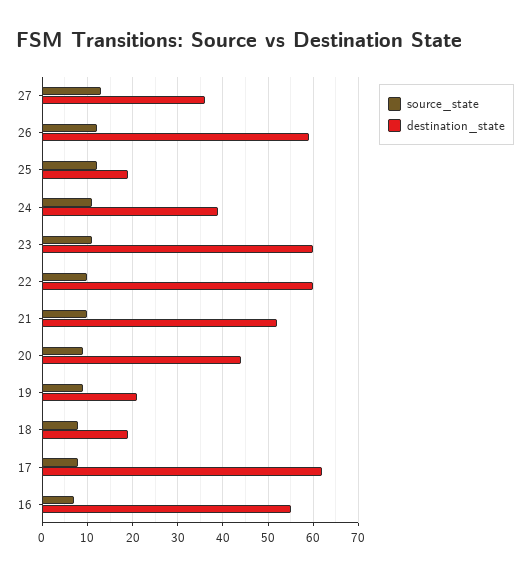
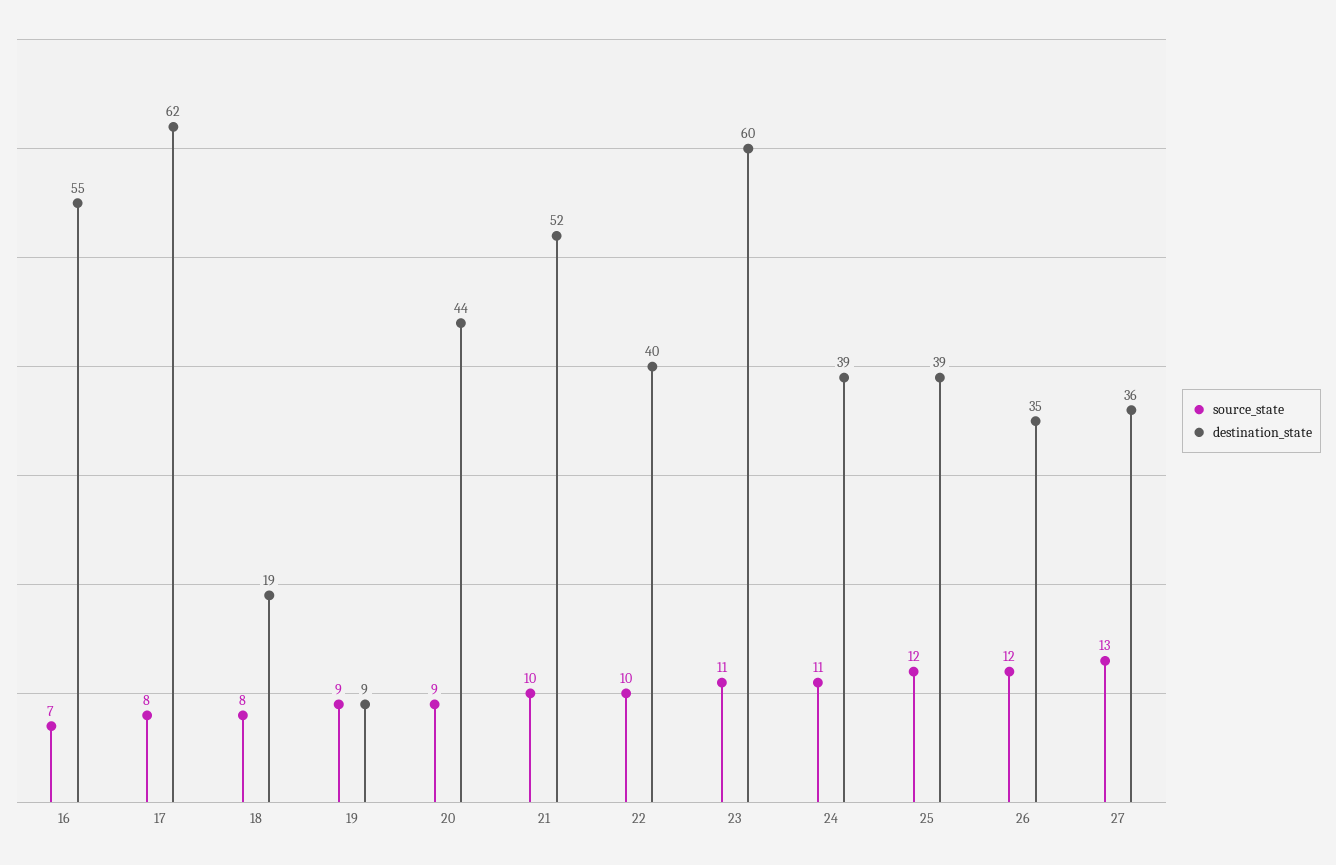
  {
    "source_state": {
      "27": 13,
      "26": 12,
      "25": 12,
      "24": 11,
      "23": 11,
      "22": 10,
      "21": 10,
      "20": 9,
      "19": 9,
      "18": 8,
      "17": 8,
      "16": 7
    },
    "destination_state": {
      "27": 36,
-     "26": 60,
+     "26": 35,
-     "25": 20,
+     "25": 39,
      "24": 39,
      "23": 60,
-     "22": 60,
+     "22": 40,
      "21": 52,
      "20": 44,
-     "19": 20,
+     "19": 9,
      "18": 19,
      "17": 62,
      "16": 55
    }
  }

